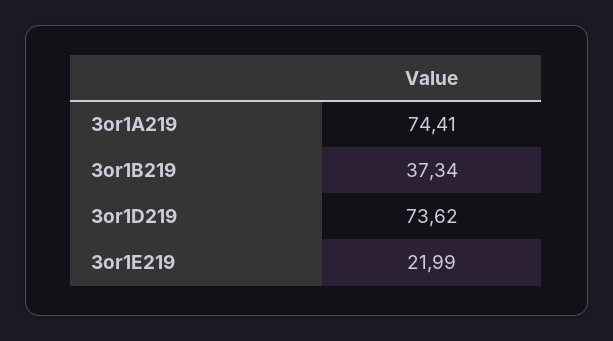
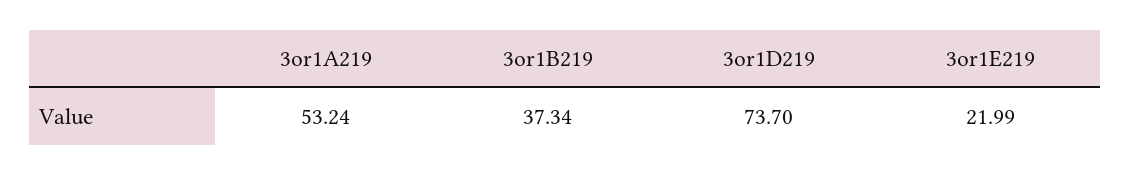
  {
-   "3or1A219": 74.41,
+   "3or1A219": 53.24,
    "3or1B219": 37.34,
-   "3or1D219": 73.62,
+   "3or1D219": 73.7,
    "3or1E219": 21.99
  }

